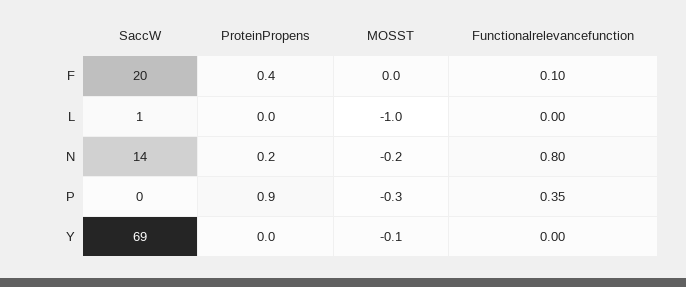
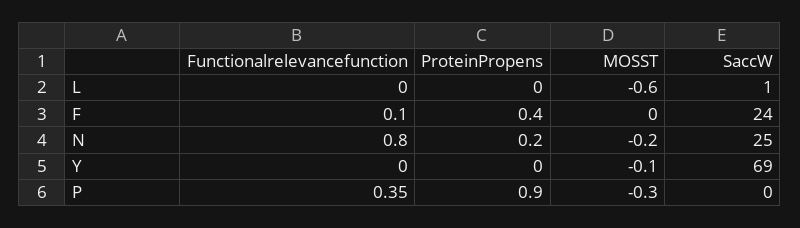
  {
    "SaccW": {
-     "F": 20,
+     "F": 24,
      "L": 1,
-     "N": 14,
+     "N": 25,
      "P": 0,
      "Y": 69
    },
    "ProteinPropens": {
      "F": 0.4,
      "L": 0,
      "N": 0.2,
      "P": 0.9,
      "Y": 0
    },
    "MOSST": {
      "F": 0,
-     "L": -1,
+     "L": -0.6,
      "N": -0.2,
      "P": -0.3,
      "Y": -0.1
    },
    "Functionalrelevancefunction": {
      "F": 0.1,
      "L": 0,
      "N": 0.8,
      "P": 0.35,
      "Y": 0
    }
  }

